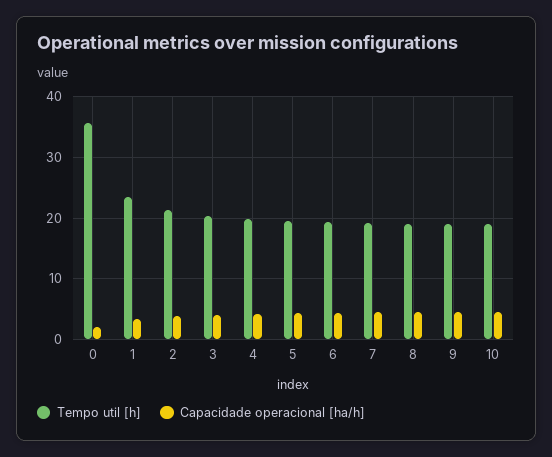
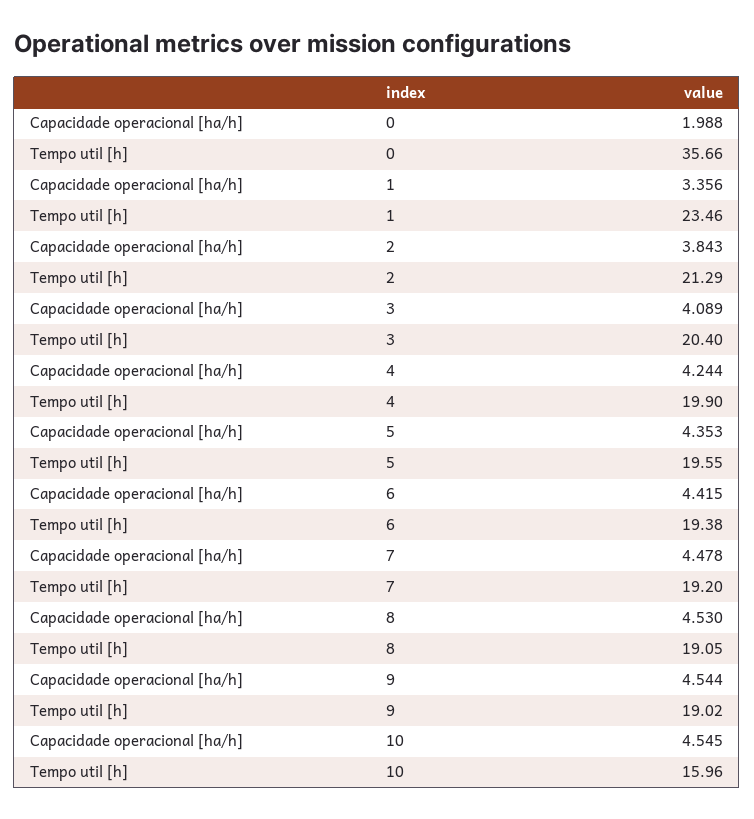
  {
    "Tempo util [h]": {
      "0": 35.66,
      "1": 23.46,
      "2": 21.29,
      "3": 20.4,
      "4": 19.9,
      "5": 19.55,
      "6": 19.38,
      "7": 19.2,
      "8": 19.05,
      "9": 19.02,
-     "10": 19
+     "10": 15.96
    },
    "Capacidade operacional [ha/h]": {
      "0": 1.988,
      "1": 3.356,
      "2": 3.843,
      "3": 4.089,
      "4": 4.244,
      "5": 4.353,
      "6": 4.415,
      "7": 4.478,
      "8": 4.53,
      "9": 4.544,
      "10": 4.545
    }
  }

